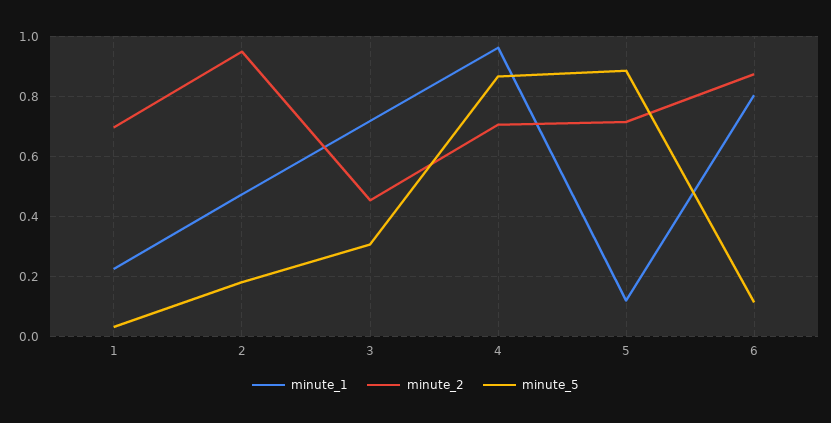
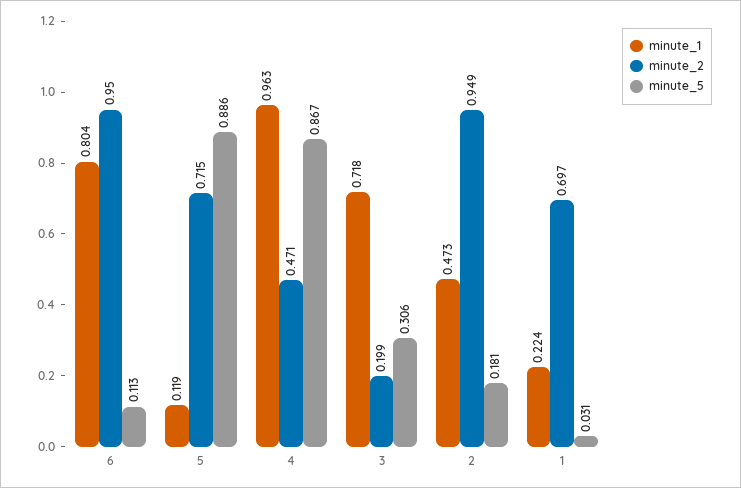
  {
    "minute_1": {
      "1": 0.224,
      "2": 0.473,
      "3": 0.718,
      "4": 0.963,
      "5": 0.119,
      "6": 0.804
    },
    "minute_2": {
      "1": 0.697,
      "2": 0.949,
-     "3": 0.45,
+     "3": 0.199,
-     "4": 0.7,
+     "4": 0.471,
      "5": 0.715,
-     "6": 0.875
+     "6": 0.95
    },
    "minute_5": {
      "1": 0.031,
      "2": 0.181,
      "3": 0.306,
      "4": 0.867,
      "5": 0.886,
      "6": 0.113
    }
  }

